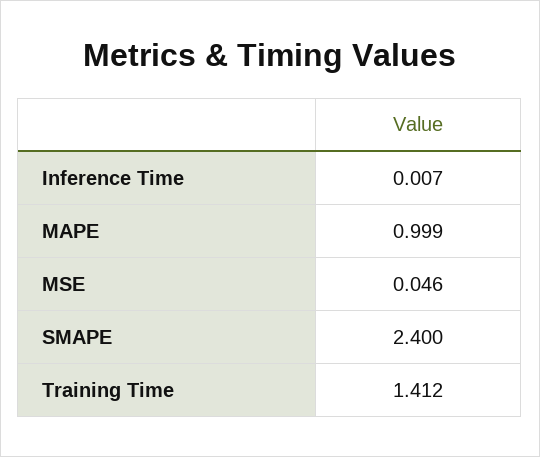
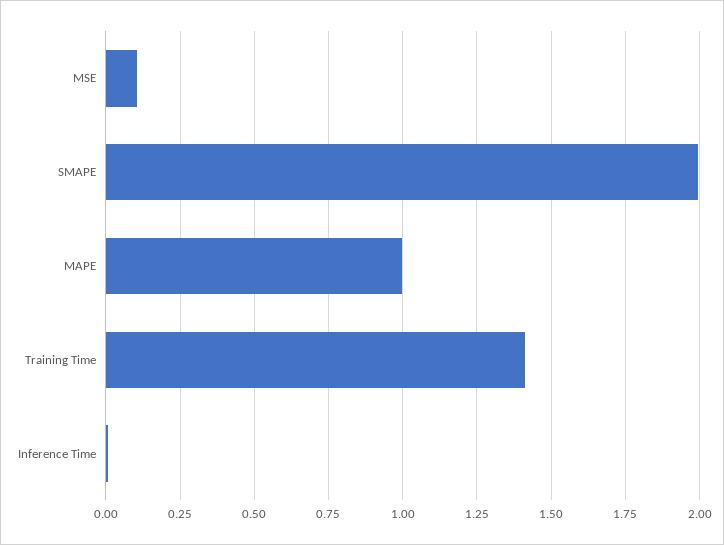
  {
    "Inference Time": 0.007,
    "MAPE": 0.999,
-   "MSE": 0.046,
+   "MSE": 0.1,
-   "SMAPE": 2.4,
+   "SMAPE": 2,
    "Training Time": 1.412
  }

